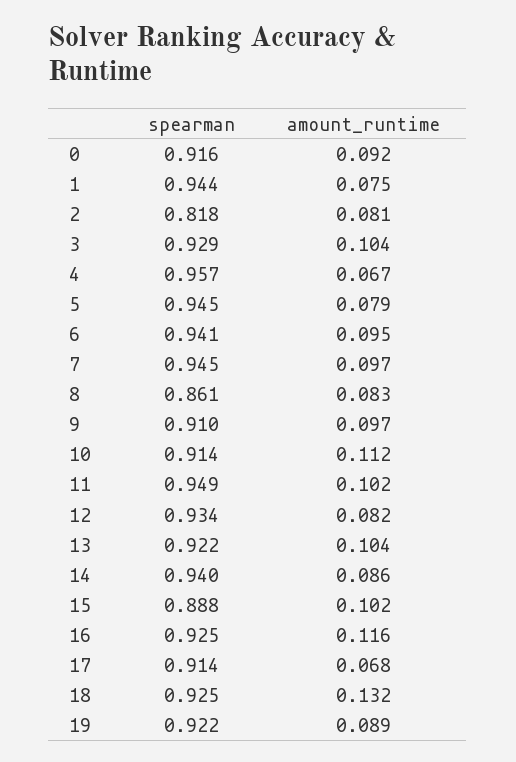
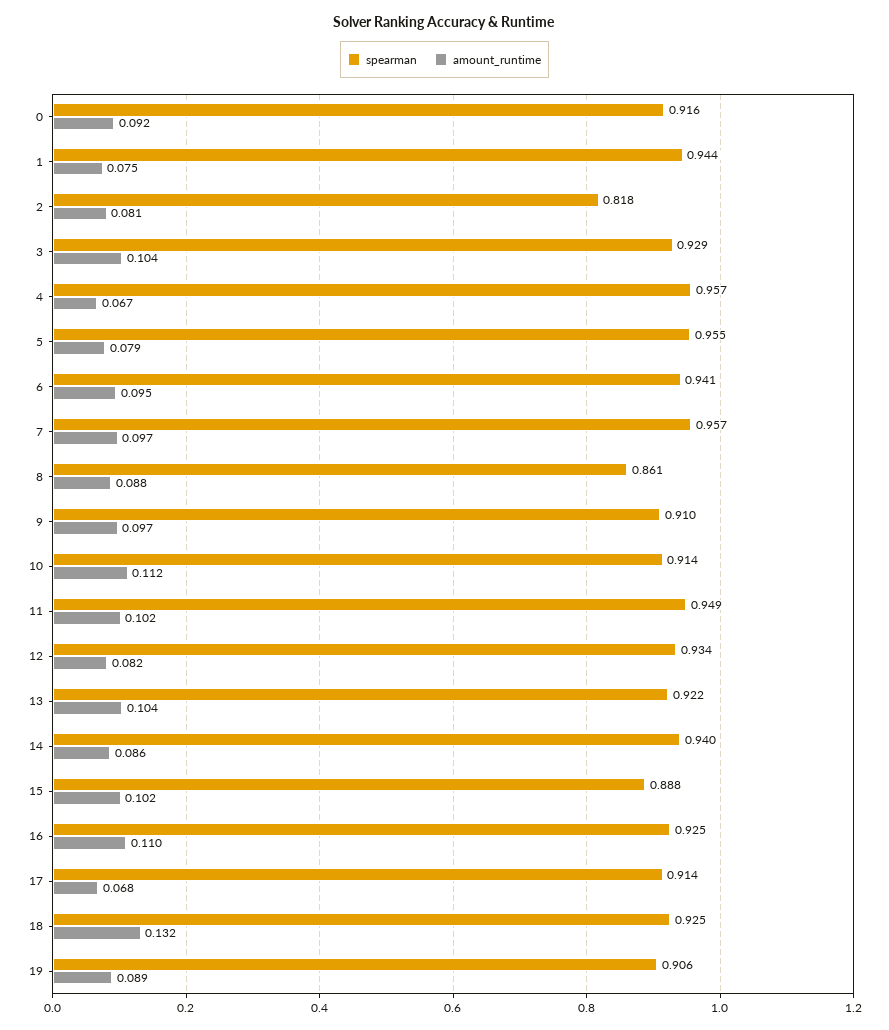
  {
    "spearman": {
      "0": 0.916,
      "1": 0.944,
      "2": 0.818,
      "3": 0.929,
      "4": 0.957,
-     "5": 0.945,
+     "5": 0.955,
      "6": 0.941,
-     "7": 0.945,
+     "7": 0.957,
      "8": 0.861,
      "9": 0.91,
      "10": 0.914,
      "11": 0.949,
      "12": 0.934,
      "13": 0.922,
      "14": 0.94,
      "15": 0.888,
      "16": 0.925,
      "17": 0.914,
      "18": 0.925,
-     "19": 0.922
+     "19": 0.906
    },
    "amount_runtime": {
      "0": 0.092,
      "1": 0.075,
      "2": 0.081,
      "3": 0.104,
      "4": 0.067,
      "5": 0.079,
      "6": 0.095,
      "7": 0.097,
-     "8": 0.083,
+     "8": 0.088,
      "9": 0.097,
      "10": 0.112,
      "11": 0.102,
      "12": 0.082,
      "13": 0.104,
      "14": 0.086,
      "15": 0.102,
-     "16": 0.116,
+     "16": 0.11,
      "17": 0.068,
      "18": 0.132,
      "19": 0.089
    }
  }

